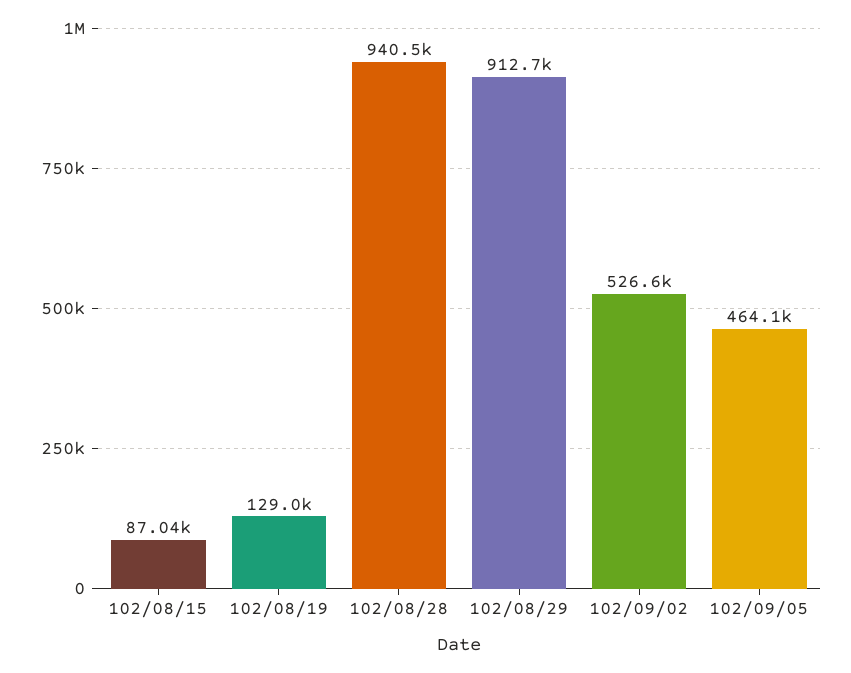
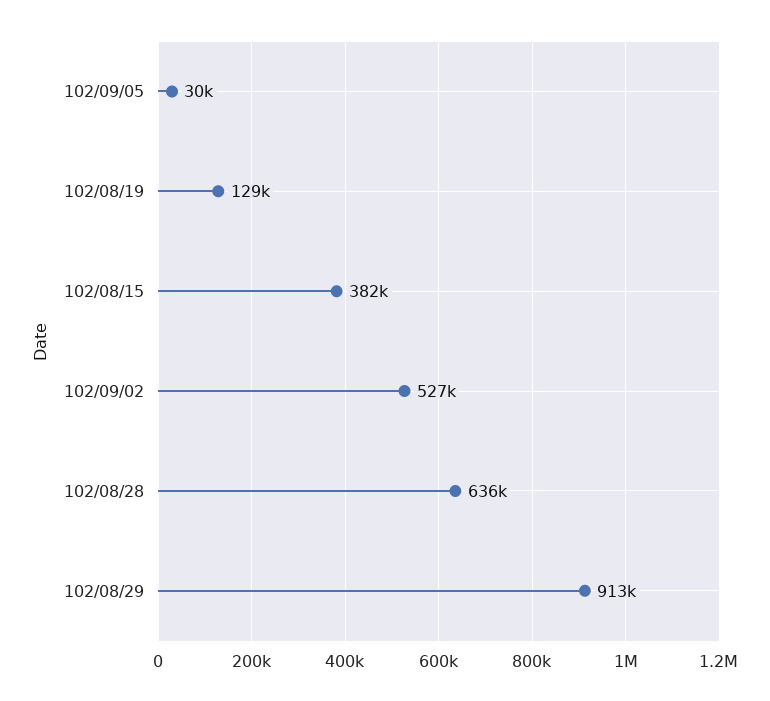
  {
-   "102/08/15": 87040,
+   "102/08/15": 382000,
    "102/08/19": 129000,
-   "102/08/28": 940500,
+   "102/08/28": 636000,
    "102/08/29": 912700,
    "102/09/02": 526600,
-   "102/09/05": 464100
+   "102/09/05": 30000
  }

